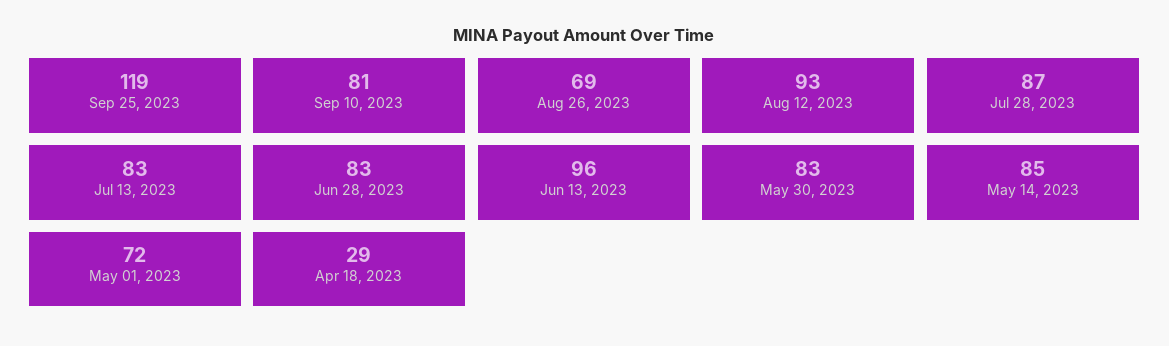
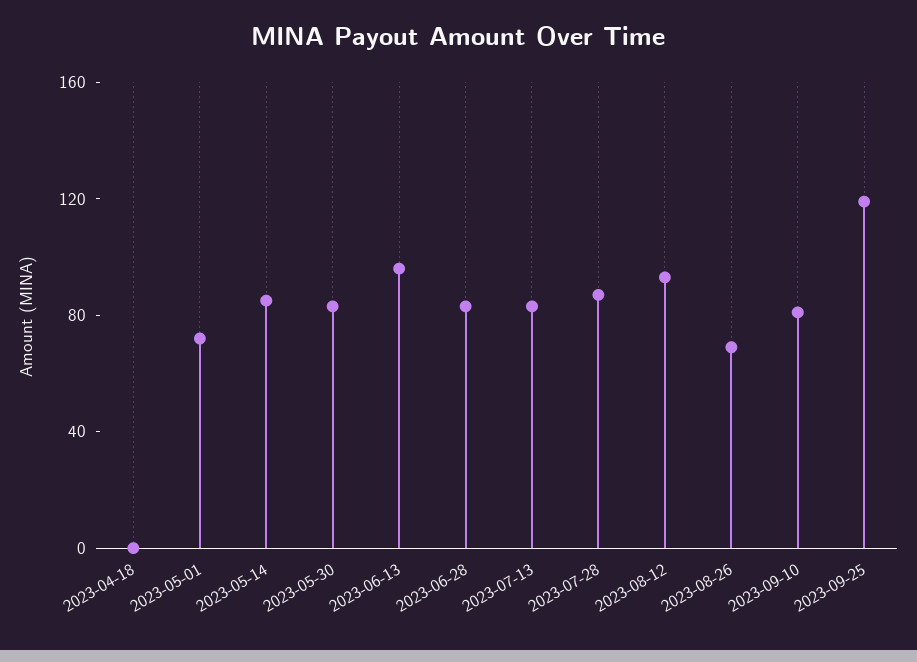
  {
    "Sep 25, 2023": 119,
    "Sep 10, 2023": 81,
    "Aug 26, 2023": 69,
    "Aug 12, 2023": 93,
    "Jul 28, 2023": 87,
    "Jul 13, 2023": 83,
    "Jun 28, 2023": 83,
    "Jun 13, 2023": 96,
    "May 30, 2023": 83,
    "May 14, 2023": 85,
    "May 01, 2023": 72,
-   "Apr 18, 2023": 29
+   "Apr 18, 2023": 0
  }

